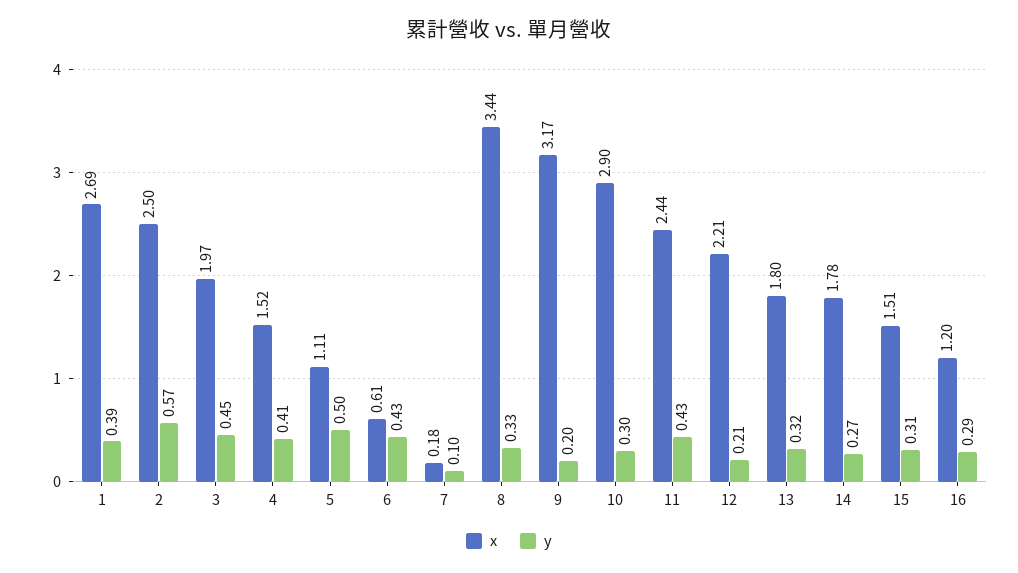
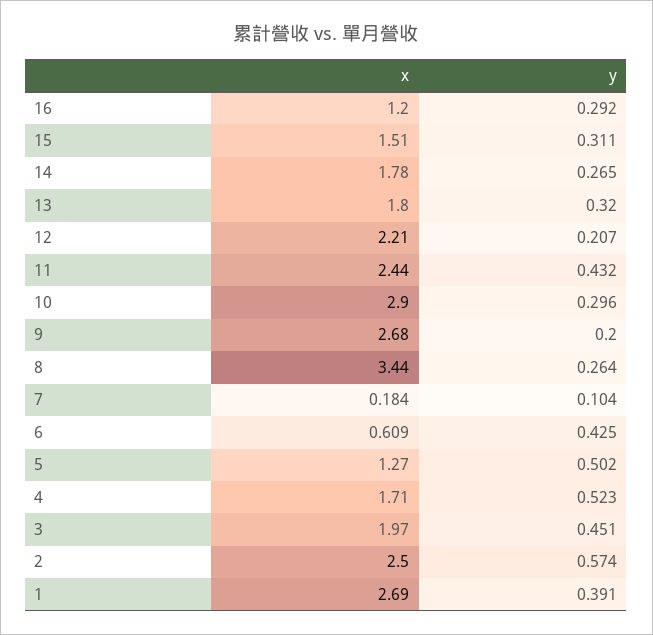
  {
    "x": {
      "1": 2.69,
      "2": 2.5,
      "3": 1.97,
-     "4": 1.52,
+     "4": 1.71,
-     "5": 1.11,
+     "5": 1.27,
      "6": 0.609,
      "7": 0.184,
      "8": 3.44,
-     "9": 3.17,
+     "9": 2.68,
      "10": 2.9,
      "11": 2.44,
      "12": 2.21,
      "13": 1.8,
      "14": 1.78,
      "15": 1.51,
      "16": 1.2
    },
    "y": {
      "1": 0.391,
      "2": 0.574,
      "3": 0.451,
-     "4": 0.41,
+     "4": 0.523,
      "5": 0.502,
      "6": 0.425,
      "7": 0.104,
-     "8": 0.33,
+     "8": 0.264,
      "9": 0.2,
      "10": 0.296,
      "11": 0.432,
      "12": 0.207,
      "13": 0.32,
      "14": 0.265,
      "15": 0.311,
      "16": 0.292
    }
  }

